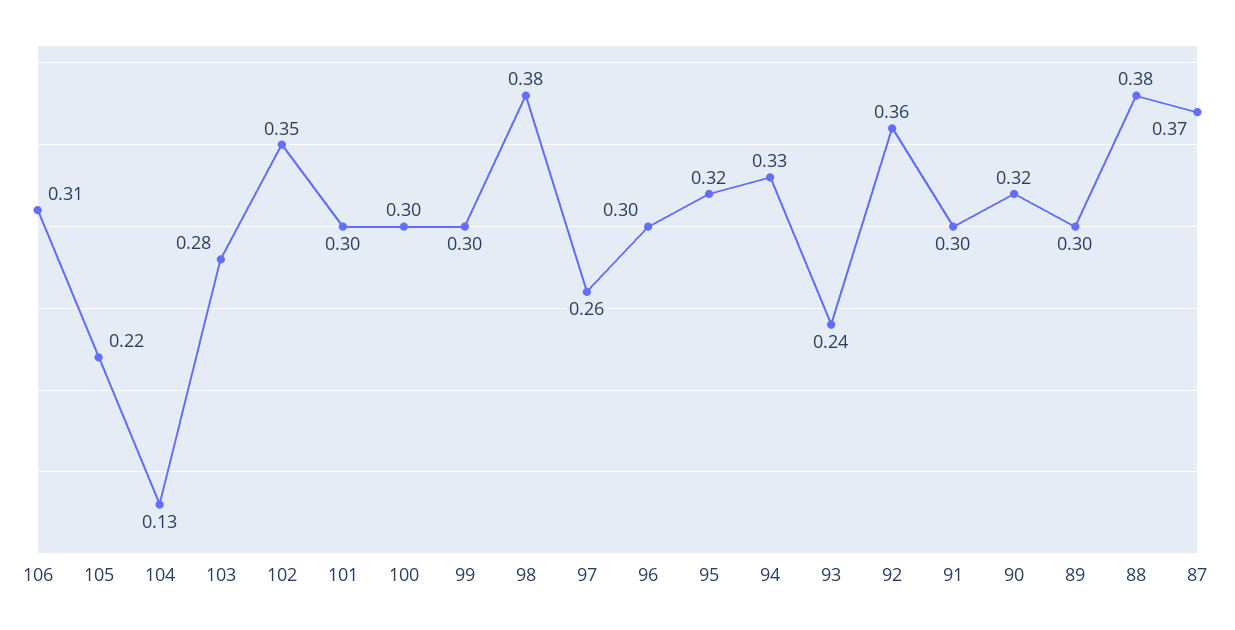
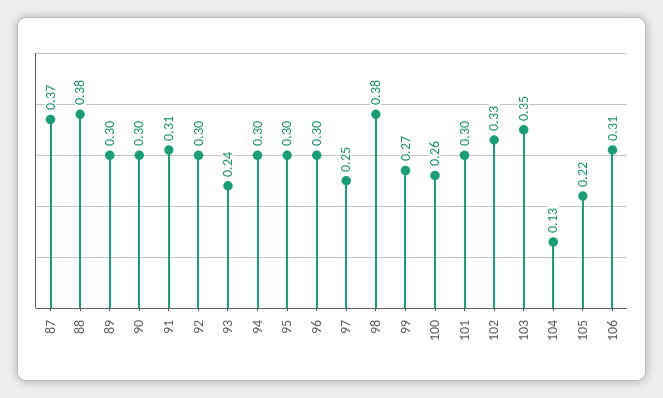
  {
    "106": 0.31,
    "105": 0.22,
    "104": 0.13,
-   "103": 0.28,
+   "103": 0.35,
-   "102": 0.35,
+   "102": 0.33,
    "101": 0.3,
-   "100": 0.3,
+   "100": 0.26,
-   "99": 0.3,
+   "99": 0.27,
    "98": 0.38,
-   "97": 0.26,
+   "97": 0.25,
    "96": 0.3,
-   "95": 0.32,
+   "95": 0.3,
-   "94": 0.33,
+   "94": 0.3,
    "93": 0.24,
-   "92": 0.36,
+   "92": 0.3,
-   "91": 0.3,
+   "91": 0.31,
-   "90": 0.32,
+   "90": 0.3,
    "89": 0.3,
    "88": 0.38,
    "87": 0.37
  }

